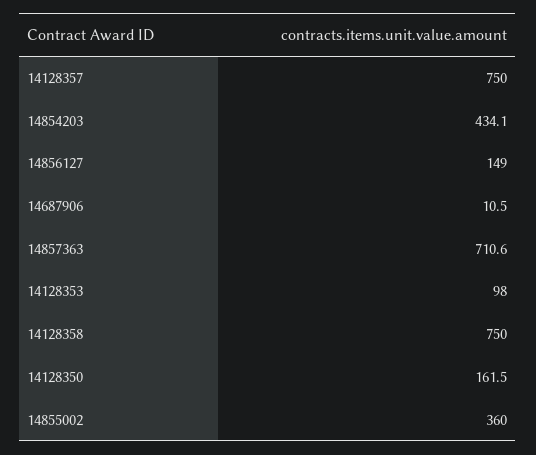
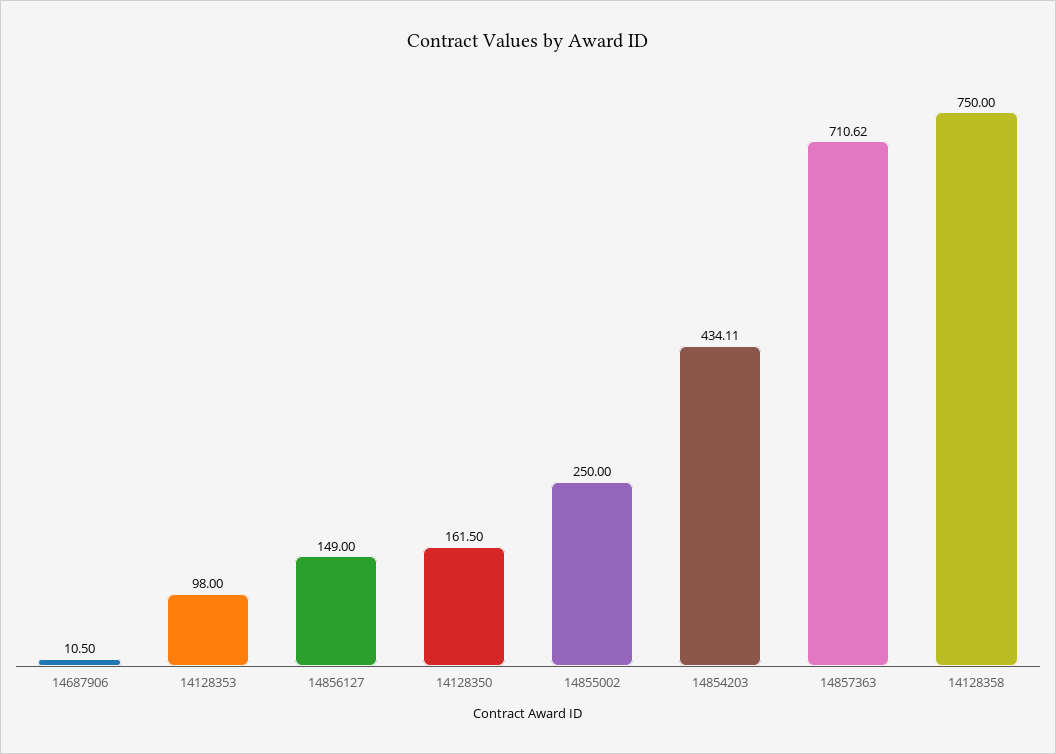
  {
-   "14128357": 750,
    "14854203": 434.11,
    "14856127": 149,
    "14687906": 10.5,
    "14857363": 710.62,
    "14128353": 98,
    "14128358": 750,
    "14128350": 161.5,
-   "14855002": 360
+   "14855002": 250
  }

